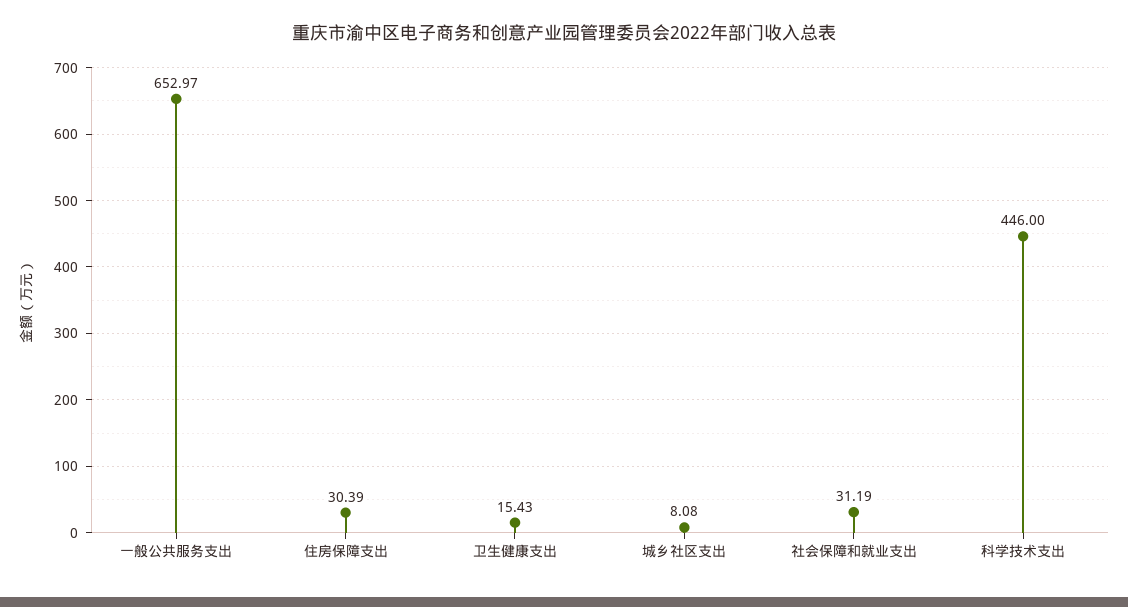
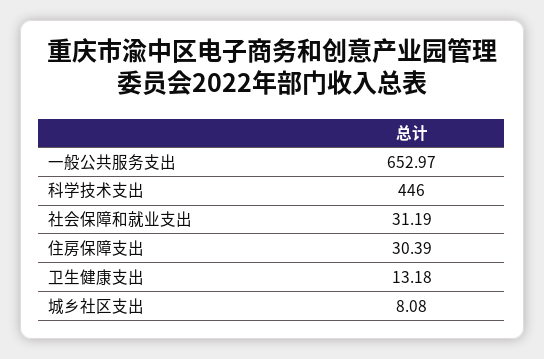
  {
    "一般公共服务支出": 652.97,
    "住房保障支出": 30.39,
-   "卫生健康支出": 15.43,
+   "卫生健康支出": 13.18,
    "城乡社区支出": 8.08,
    "社会保障和就业支出": 31.19,
    "科学技术支出": 446
  }

